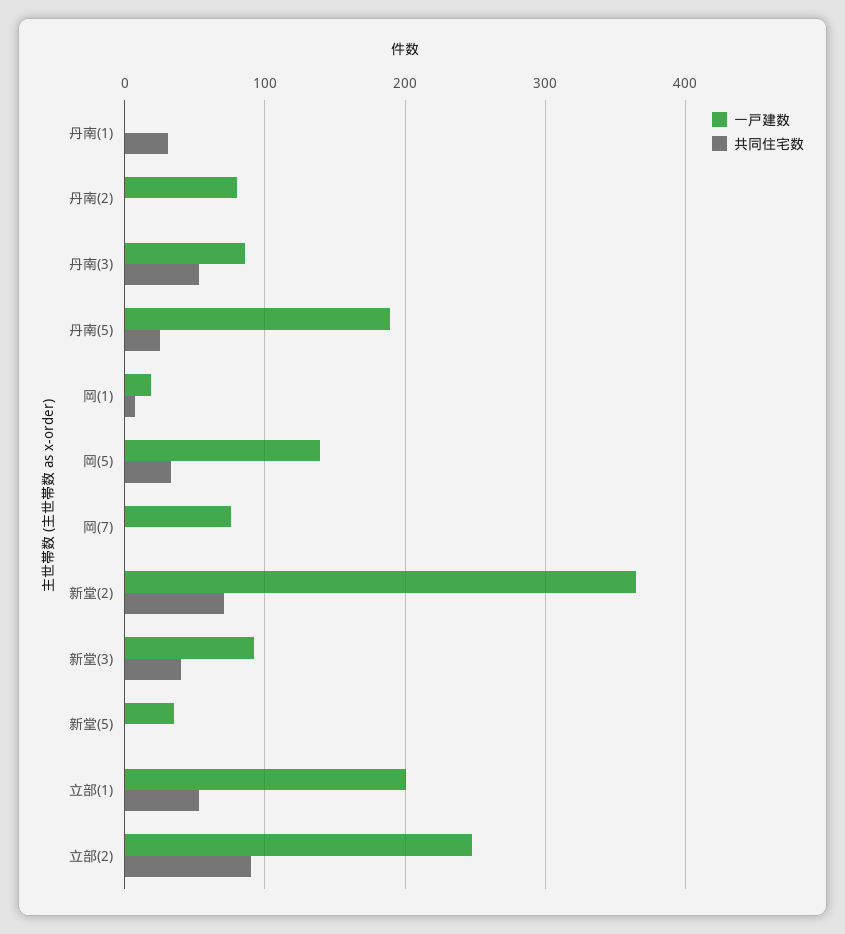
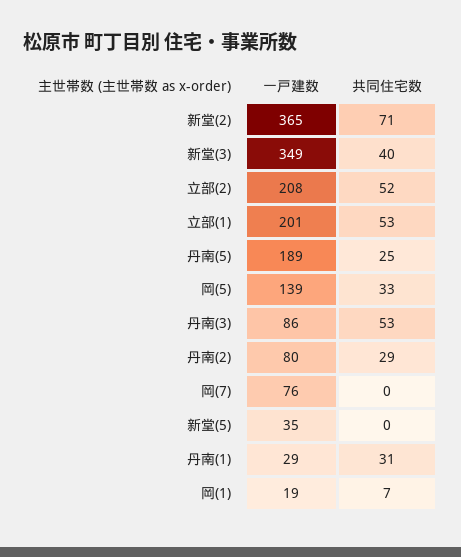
  {
    "一戸建数": {
-     "丹南(1)": 0,
+     "丹南(1)": 29,
      "丹南(2)": 80,
      "丹南(3)": 86,
      "丹南(5)": 189,
      "岡(1)": 19,
      "岡(5)": 139,
      "岡(7)": 76,
      "新堂(2)": 365,
-     "新堂(3)": 90,
+     "新堂(3)": 349,
      "新堂(5)": 35,
      "立部(1)": 201,
-     "立部(2)": 250
+     "立部(2)": 208
    },
    "共同住宅数": {
      "丹南(1)": 31,
-     "丹南(2)": 0,
+     "丹南(2)": 29,
      "丹南(3)": 53,
      "丹南(5)": 25,
      "岡(1)": 7,
      "岡(5)": 33,
      "岡(7)": 0,
      "新堂(2)": 71,
      "新堂(3)": 40,
      "新堂(5)": 0,
      "立部(1)": 53,
-     "立部(2)": 90
+     "立部(2)": 52
    }
  }

